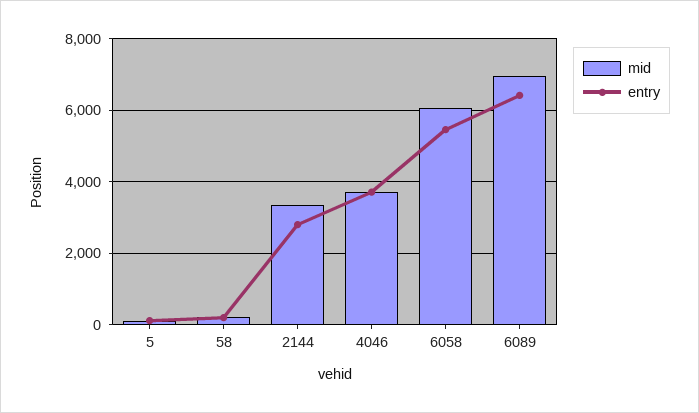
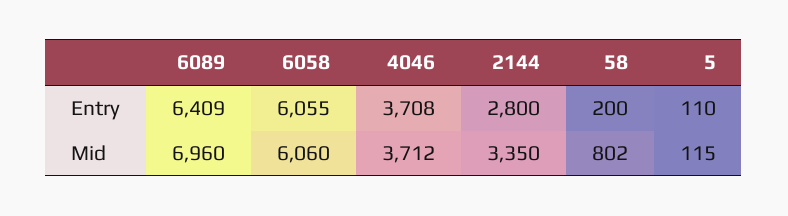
  {
    "mid": {
      "5": 115,
-     "58": 200,
+     "58": 802,
      "2144": 3350,
      "4046": 3712,
      "6058": 6060,
      "6089": 6960
    },
    "entry": {
      "5": 110,
      "58": 200,
      "2144": 2800,
      "4046": 3708,
-     "6058": 5400,
+     "6058": 6055,
      "6089": 6409
    }
  }

